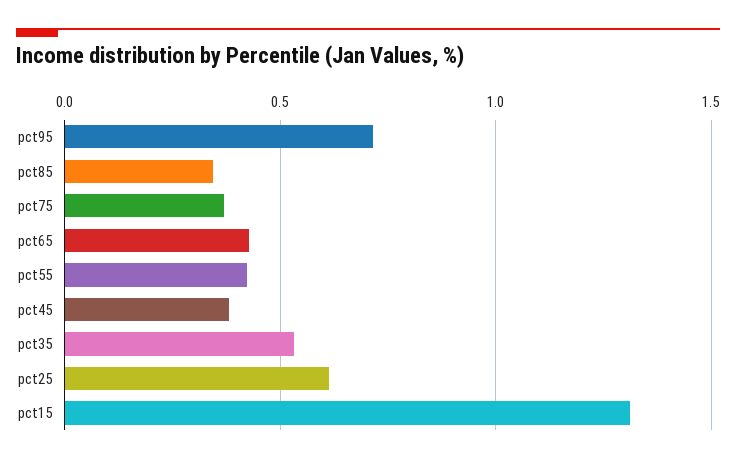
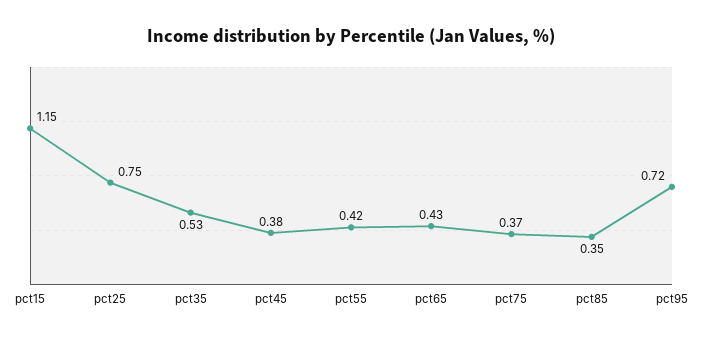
  {
    "pct95": 0.72,
    "pct85": 0.35,
    "pct75": 0.37,
    "pct65": 0.43,
    "pct55": 0.42,
    "pct45": 0.38,
    "pct35": 0.53,
-   "pct25": 0.6,
+   "pct25": 0.75,
-   "pct15": 1.3
+   "pct15": 1.15
  }

